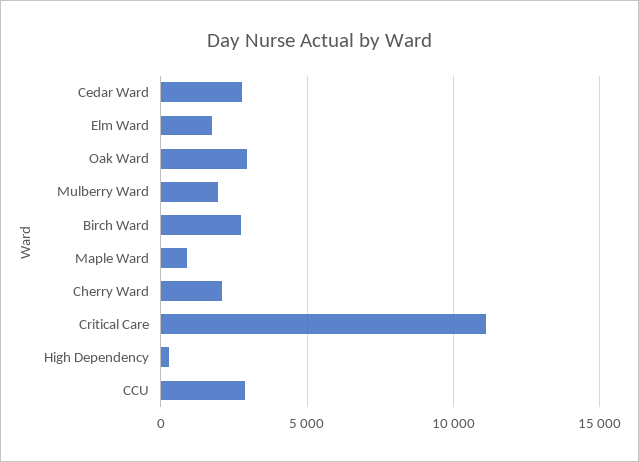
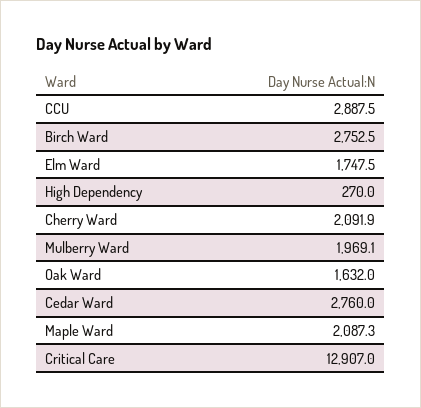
  {
    "Cedar Ward": 2760,
    "Elm Ward": 1747.5,
-   "Oak Ward": 3000,
+   "Oak Ward": 1632,
    "Mulberry Ward": 1969.1,
    "Birch Ward": 2752.5,
-   "Maple Ward": 1000,
+   "Maple Ward": 2087.3,
    "Cherry Ward": 2091.9,
-   "Critical Care": 11000,
+   "Critical Care": 12907,
    "High Dependency": 270,
    "CCU": 2887.5
  }

